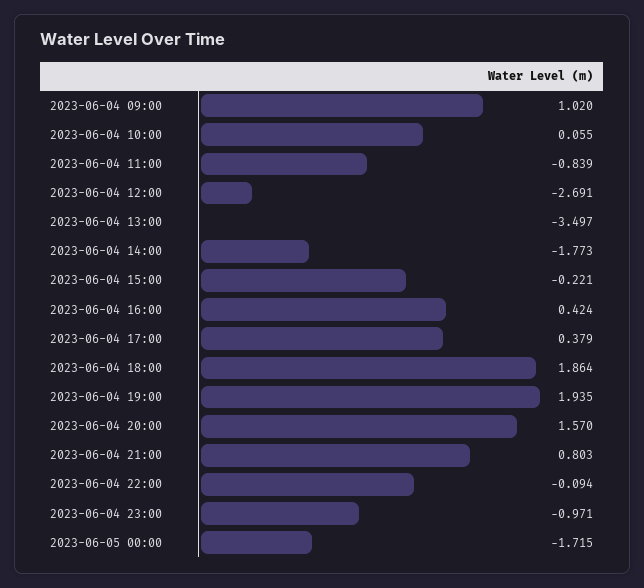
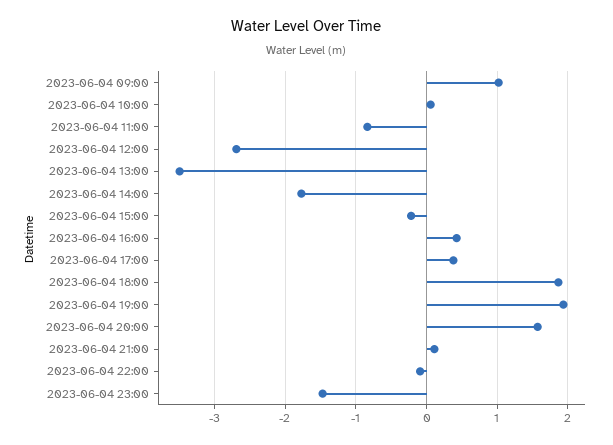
  {
    "2023-06-04 09:00": 1.02,
    "2023-06-04 10:00": 0.055,
    "2023-06-04 11:00": -0.839,
    "2023-06-04 12:00": -2.691,
    "2023-06-04 13:00": -3.497,
    "2023-06-04 14:00": -1.773,
    "2023-06-04 15:00": -0.221,
    "2023-06-04 16:00": 0.424,
    "2023-06-04 17:00": 0.379,
    "2023-06-04 18:00": 1.864,
    "2023-06-04 19:00": 1.935,
    "2023-06-04 20:00": 1.57,
-   "2023-06-04 21:00": 0.803,
+   "2023-06-04 21:00": 0.1,
    "2023-06-04 22:00": -0.094,
-   "2023-06-04 23:00": -0.971,
+   "2023-06-04 23:00": -1.5
-   "2023-06-05 00:00": -1.715
  }

